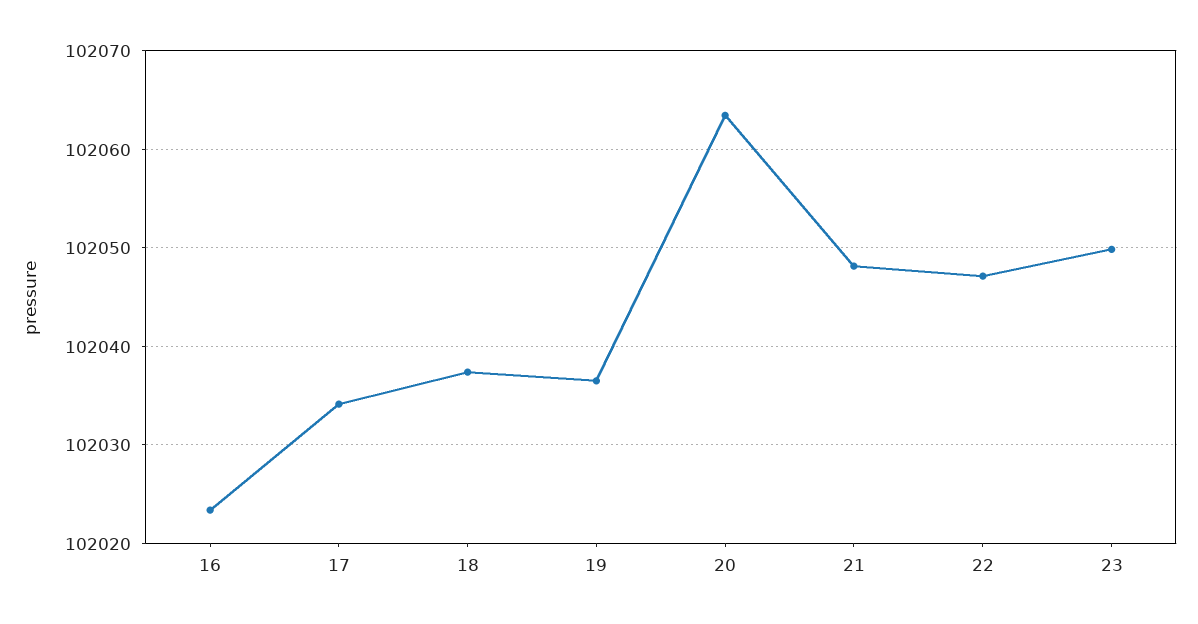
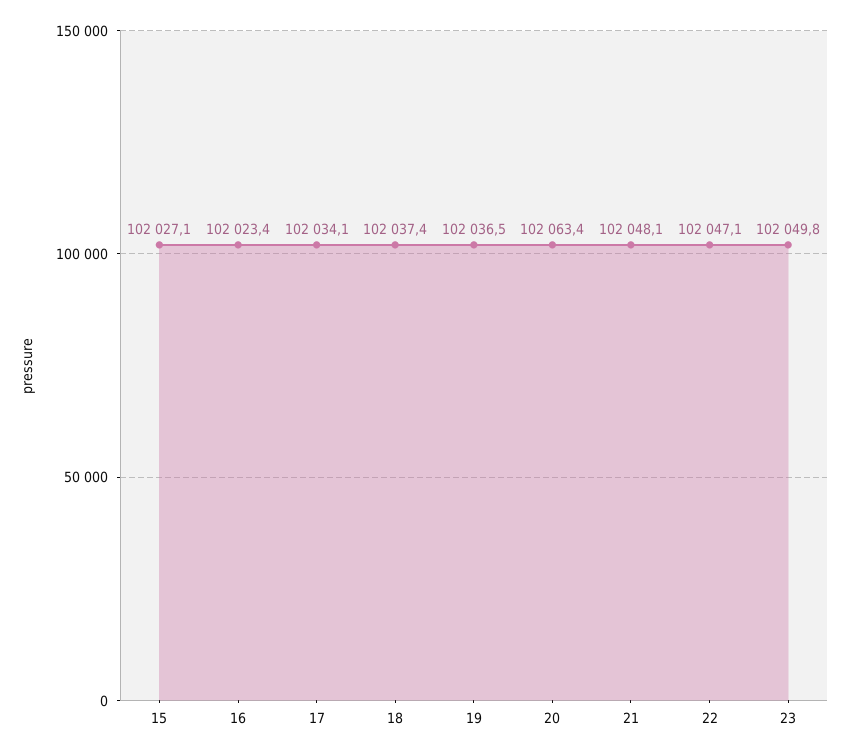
  {
    "16": 102023.4,
    "17": 102034.1,
    "18": 102037.4,
    "19": 102036.5,
    "20": 102063.4,
    "21": 102048.1,
    "22": 102047.1,
-   "23": 102049.8
+   "23": 102049.8,
+   "15": 102027.1
  }

